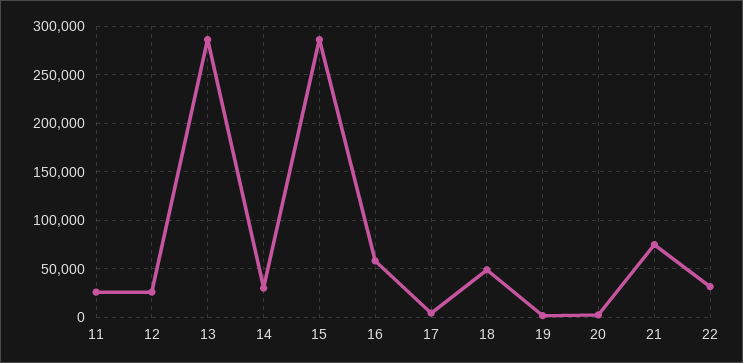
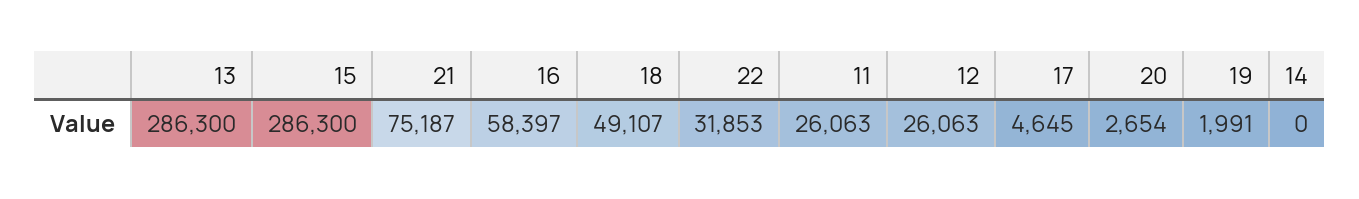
  {
    "11": 26063,
    "12": 26063,
    "13": 286300,
-   "14": 30000,
+   "14": 0,
    "15": 286300,
    "16": 58397,
    "17": 4645,
    "18": 49107,
    "19": 1991,
    "20": 2654,
    "21": 75187,
    "22": 31853
  }

